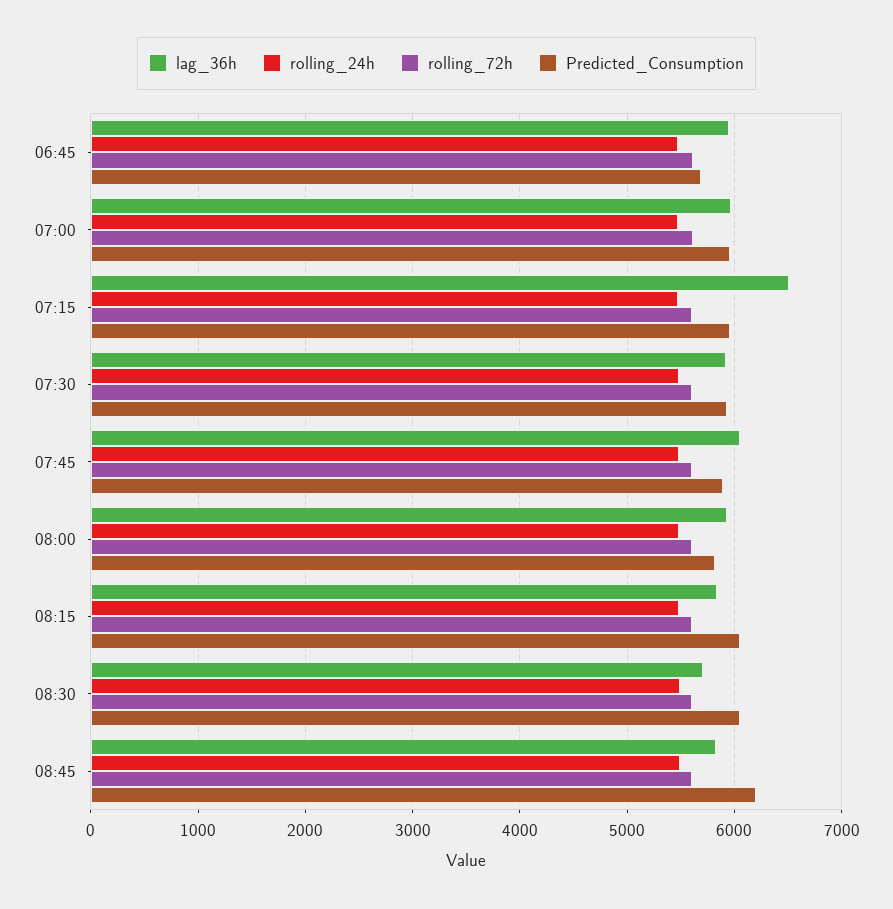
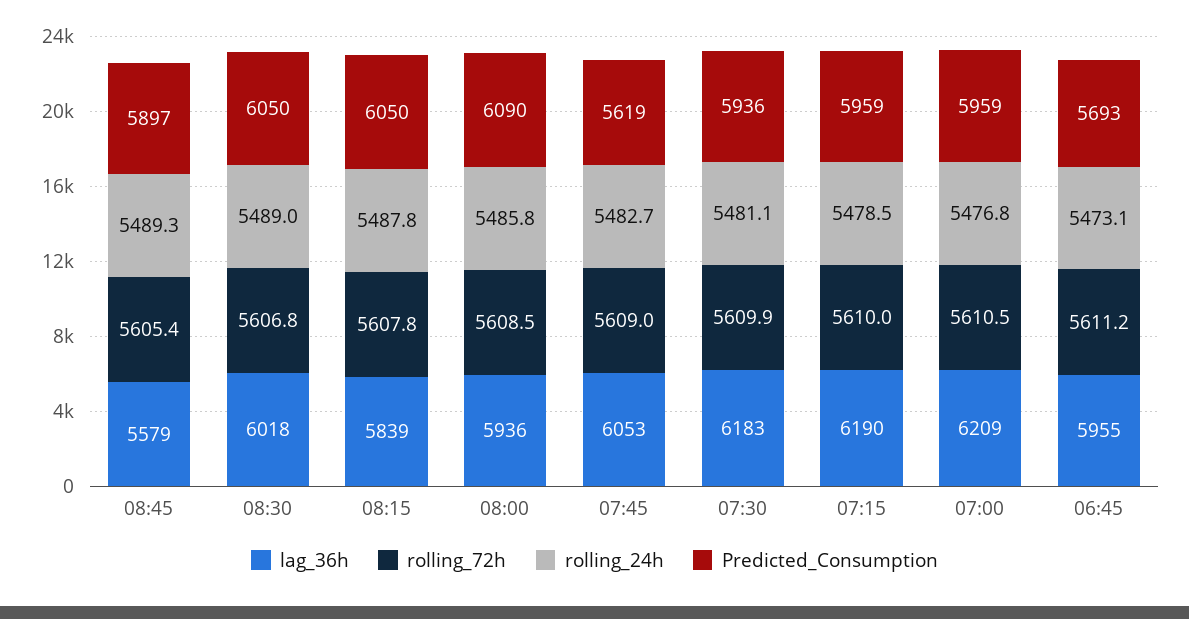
  {
    "lag_36h": {
      "06:45": 5955,
-     "07:00": 6000,
+     "07:00": 6209,
-     "07:15": 6500,
+     "07:15": 6190,
-     "07:30": 5900,
+     "07:30": 6183,
      "07:45": 6053,
      "08:00": 5936,
      "08:15": 5839,
-     "08:30": 5700,
+     "08:30": 6018,
-     "08:45": 5800
+     "08:45": 5579
    },
    "rolling_24h": {
      "06:45": 5473.1,
      "07:00": 5476.8,
      "07:15": 5478.5,
      "07:30": 5481.1,
      "07:45": 5482.7,
      "08:00": 5485.8,
      "08:15": 5487.8,
      "08:30": 5489,
      "08:45": 5489.3
    },
    "rolling_72h": {
      "06:45": 5611.2,
      "07:00": 5610.5,
      "07:15": 5610,
      "07:30": 5609.9,
      "07:45": 5609,
      "08:00": 5608.5,
      "08:15": 5607.8,
      "08:30": 5606.8,
      "08:45": 5605.4
    },
    "Predicted_Consumption": {
      "06:45": 5693,
      "07:00": 5959,
      "07:15": 5959,
      "07:30": 5936,
-     "07:45": 5900,
+     "07:45": 5619,
-     "08:00": 5800,
+     "08:00": 6090,
      "08:15": 6050,
      "08:30": 6050,
-     "08:45": 6200
+     "08:45": 5897
    }
  }

